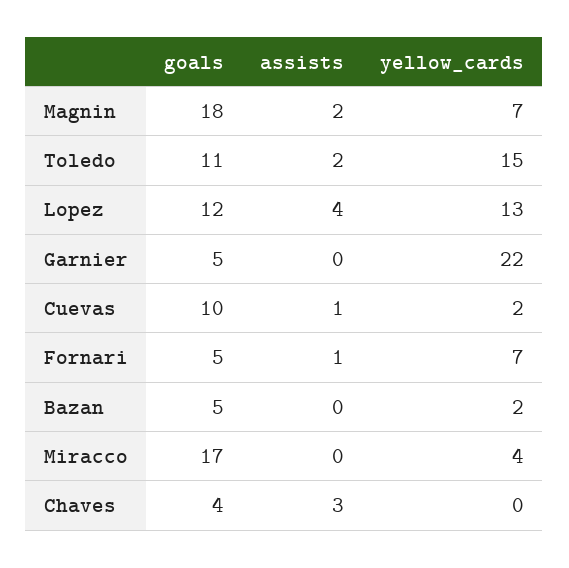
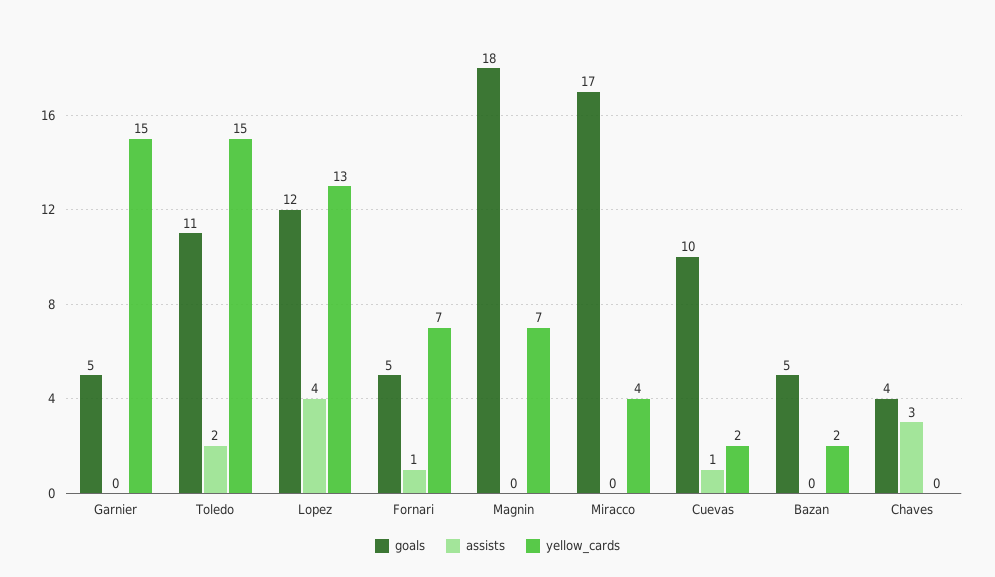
  {
    "goals": {
      "Magnin": 18,
      "Toledo": 11,
      "Lopez": 12,
      "Garnier": 5,
      "Cuevas": 10,
      "Fornari": 5,
      "Bazan": 5,
      "Miracco": 17,
      "Chaves": 4
    },
    "assists": {
-     "Magnin": 2,
+     "Magnin": 0,
      "Toledo": 2,
      "Lopez": 4,
      "Garnier": 0,
      "Cuevas": 1,
      "Fornari": 1,
      "Bazan": 0,
      "Miracco": 0,
      "Chaves": 3
    },
    "yellow_cards": {
      "Magnin": 7,
      "Toledo": 15,
      "Lopez": 13,
-     "Garnier": 22,
+     "Garnier": 15,
      "Cuevas": 2,
      "Fornari": 7,
      "Bazan": 2,
      "Miracco": 4,
      "Chaves": 0
    }
  }

